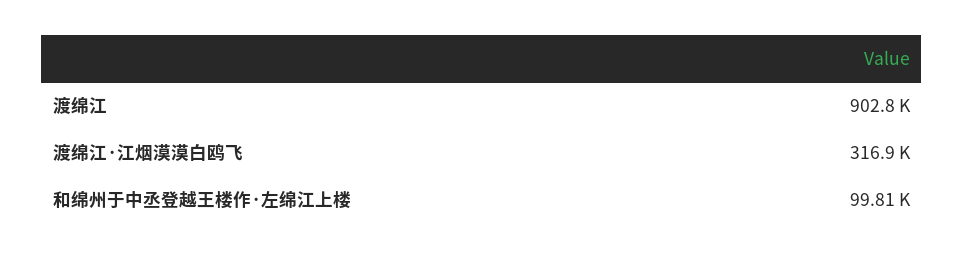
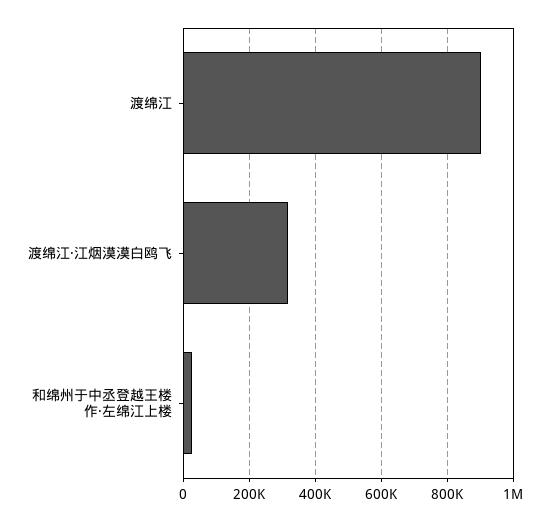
  {
    "渡绵江": 902800,
    "渡绵江·江烟漠漠白鸥飞": 316900,
-   "和绵州于中丞登越王楼作·左绵江上楼": 99810
+   "和绵州于中丞登越王楼作·左绵江上楼": 20000
  }

